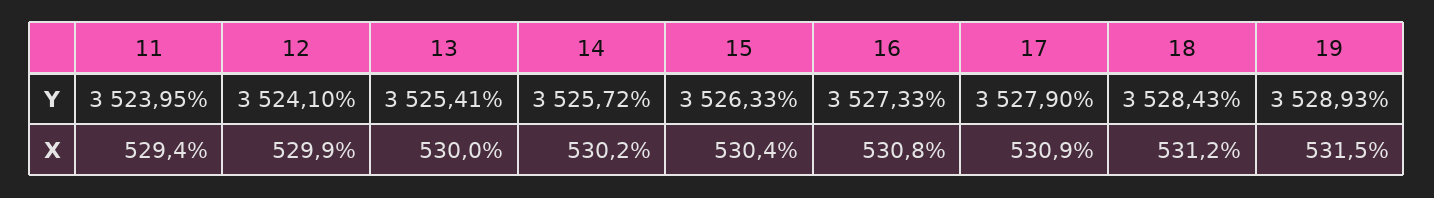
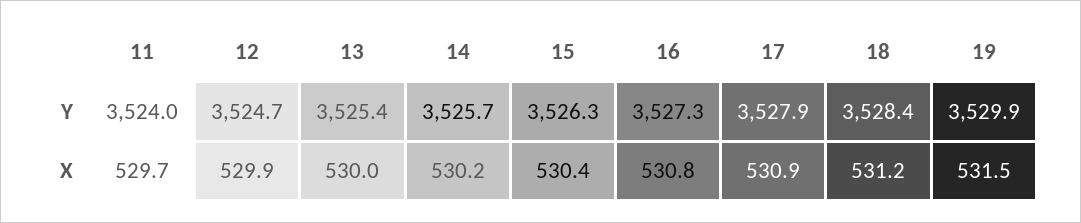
  {
    "11": {
      "Y": 3523.95,
-     "X": 529.4
+     "X": 529.7
    },
    "12": {
-     "Y": 3524.1,
+     "Y": 3524.7,
      "X": 529.9
    },
    "13": {
      "Y": 3525.41,
      "X": 530
    },
    "14": {
      "Y": 3525.72,
      "X": 530.2
    },
    "15": {
      "Y": 3526.33,
      "X": 530.4
    },
    "16": {
      "Y": 3527.33,
      "X": 530.8
    },
    "17": {
      "Y": 3527.9,
      "X": 530.9
    },
    "18": {
      "Y": 3528.43,
      "X": 531.2
    },
    "19": {
-     "Y": 3528.93,
+     "Y": 3529.9,
      "X": 531.5
    }
  }

